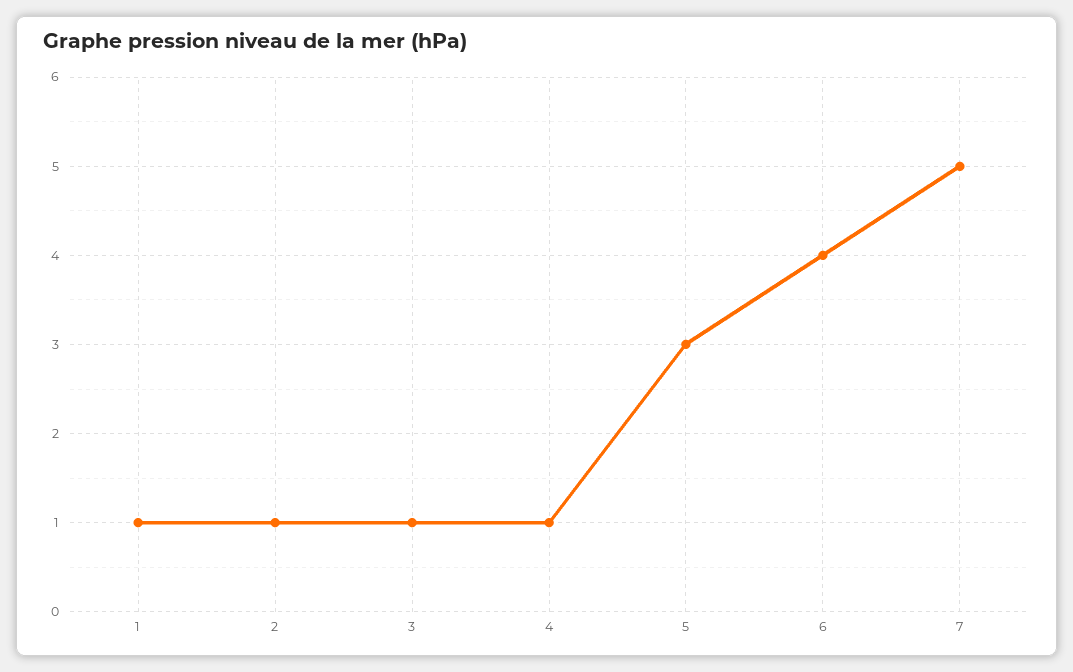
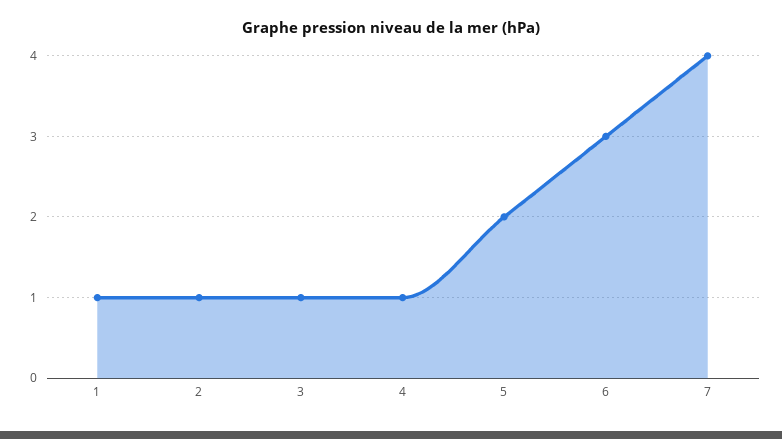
  {
    "1": 1,
    "2": 1,
    "3": 1,
    "4": 1,
-   "5": 3,
+   "5": 2,
-   "6": 4,
+   "6": 3,
-   "7": 5
+   "7": 4
  }

